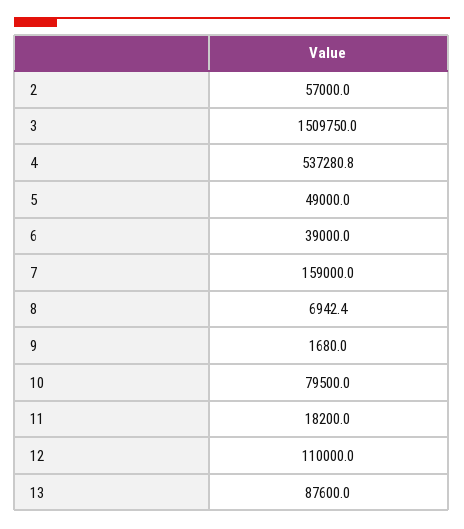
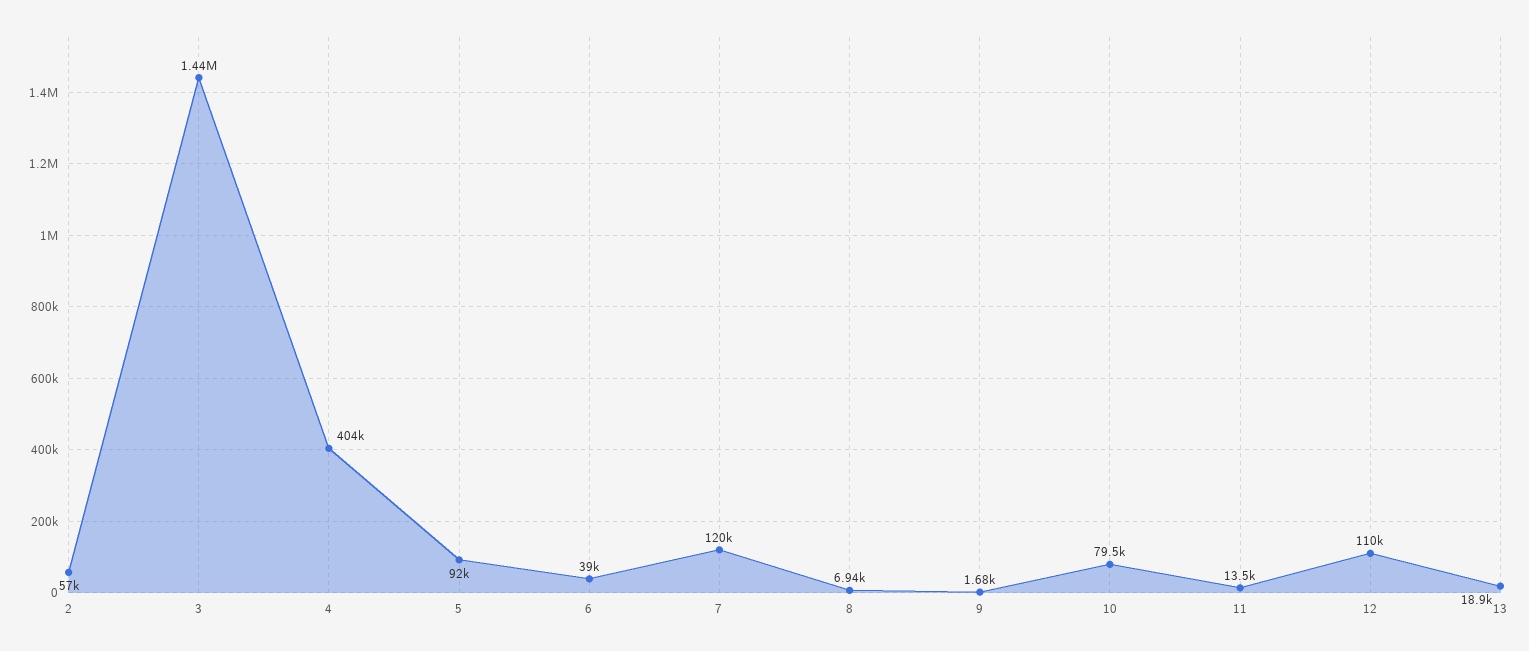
  {
    "2": 57000,
-   "3": 1509750,
+   "3": 1440000,
-   "4": 537280.8,
+   "4": 404000,
-   "5": 49000,
+   "5": 92000,
    "6": 39000,
-   "7": 159000,
+   "7": 120000,
    "8": 6942.4,
    "9": 1680,
    "10": 79500,
-   "11": 18200,
+   "11": 13500,
    "12": 110000,
-   "13": 87600
+   "13": 18900
  }

